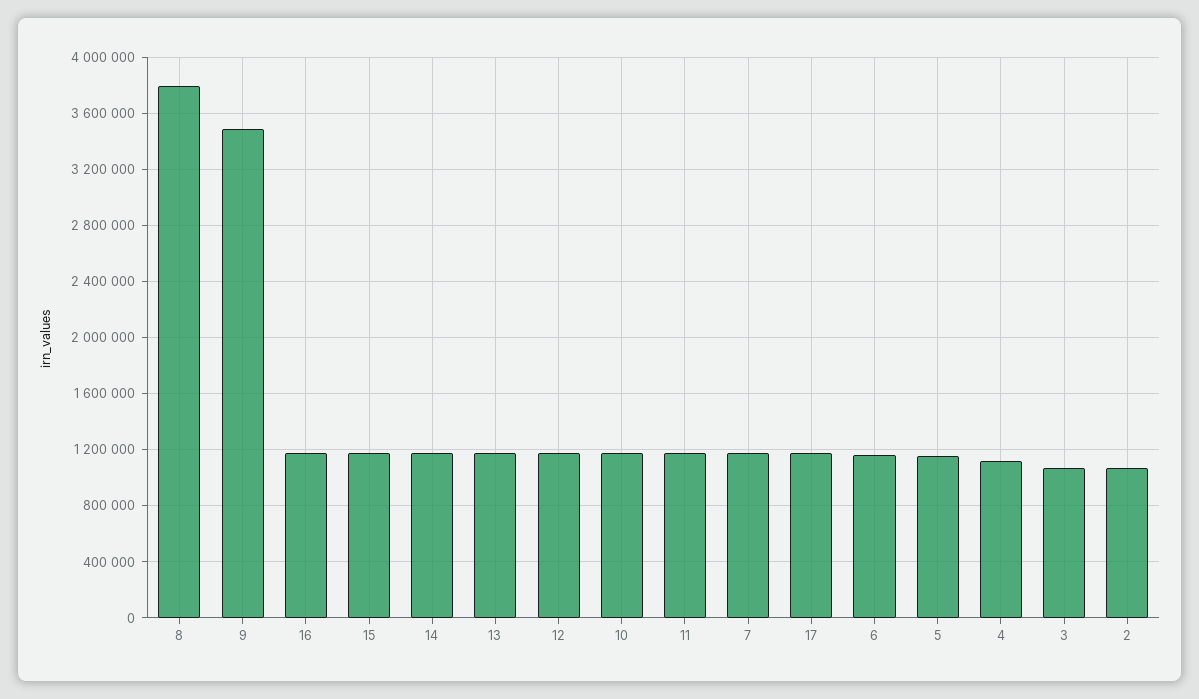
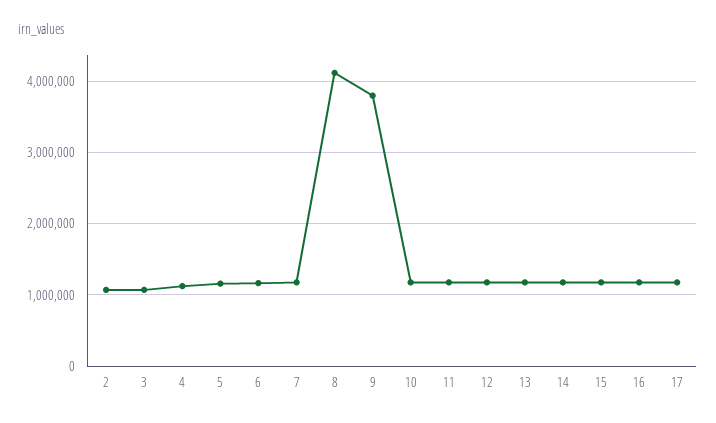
  {
-   "8": 3800000,
+   "8": 4100000,
-   "9": 3500000,
+   "9": 3800000,
    "16": 1150000,
    "15": 1150000,
    "14": 1150000,
    "13": 1150000,
    "12": 1150000,
    "10": 1150000,
    "11": 1150000,
    "7": 1150000,
    "17": 1150000,
    "6": 1150000,
    "5": 1150000,
    "4": 1100000,
    "3": 1050000,
    "2": 1050000
  }

